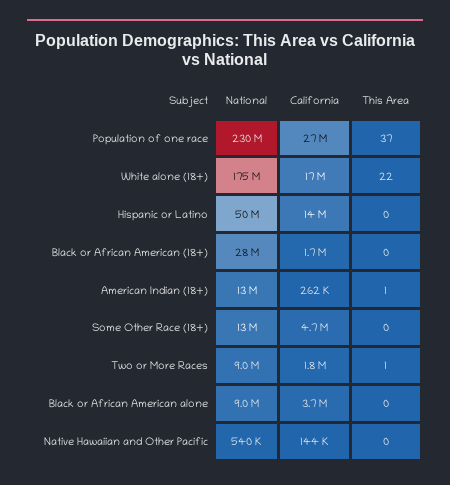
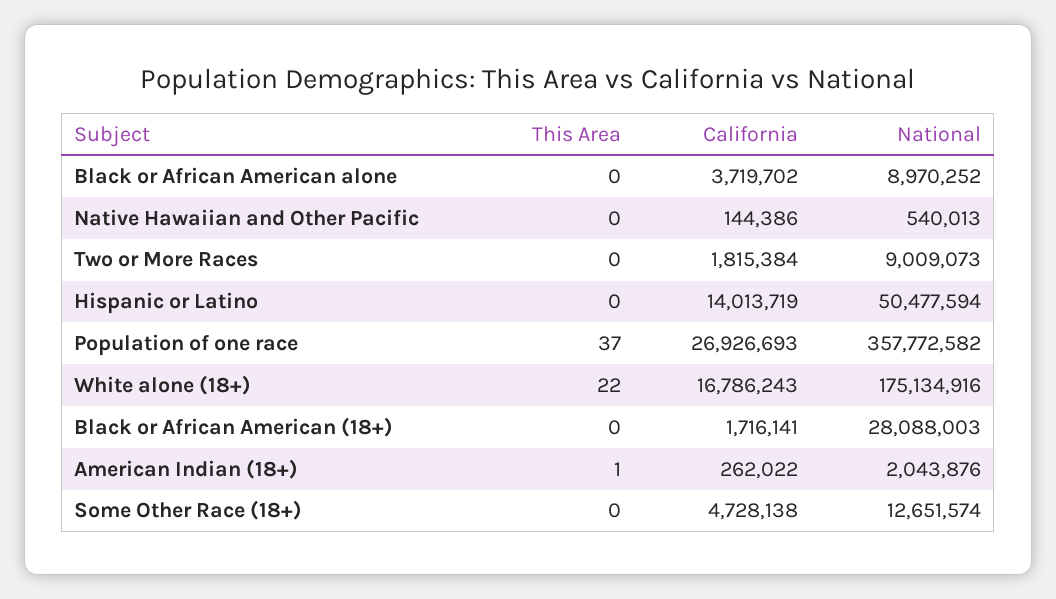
  {
    "National": {
-     "Population of one race": 230000000,
+     "Population of one race": 357772582,
      "White alone (18+)": 175134916,
      "Hispanic or Latino": 50477594,
      "Black or African American (18+)": 28088003,
-     "American Indian (18+)": 13000000,
+     "American Indian (18+)": 2043876,
      "Some Other Race (18+)": 12651574,
      "Two or More Races": 9009073,
      "Black or African American alone": 8970252,
      "Native Hawaiian and Other Pacific": 540013
    },
    "California": {
      "Population of one race": 26926693,
      "White alone (18+)": 16786243,
      "Hispanic or Latino": 14013719,
      "Black or African American (18+)": 1716141,
      "American Indian (18+)": 262022,
      "Some Other Race (18+)": 4728138,
      "Two or More Races": 1815384,
      "Black or African American alone": 3719702,
      "Native Hawaiian and Other Pacific": 144386
    },
    "This Area": {
      "Population of one race": 37,
      "White alone (18+)": 22,
      "Hispanic or Latino": 0,
      "Black or African American (18+)": 0,
      "American Indian (18+)": 1,
      "Some Other Race (18+)": 0,
-     "Two or More Races": 1,
+     "Two or More Races": 0,
      "Black or African American alone": 0,
      "Native Hawaiian and Other Pacific": 0
    }
  }

